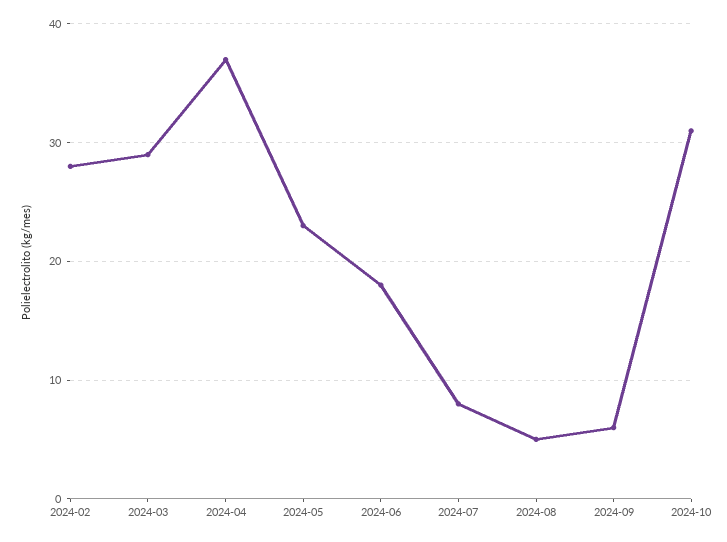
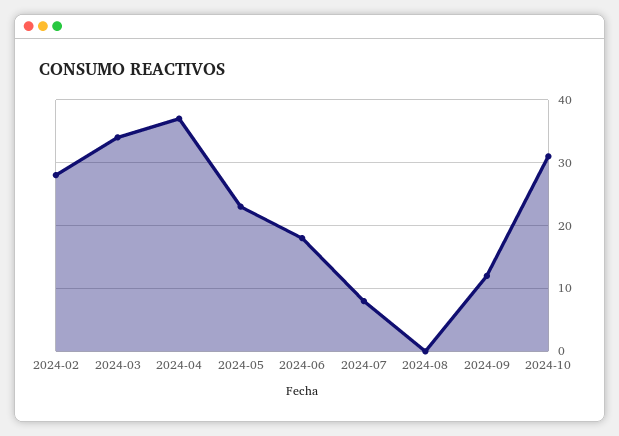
  {
    "2024-02": 28,
-   "2024-03": 29,
+   "2024-03": 34,
    "2024-04": 37,
    "2024-05": 23,
    "2024-06": 18,
    "2024-07": 8,
-   "2024-08": 5,
+   "2024-08": 0,
-   "2024-09": 6,
+   "2024-09": 12,
    "2024-10": 31
  }

